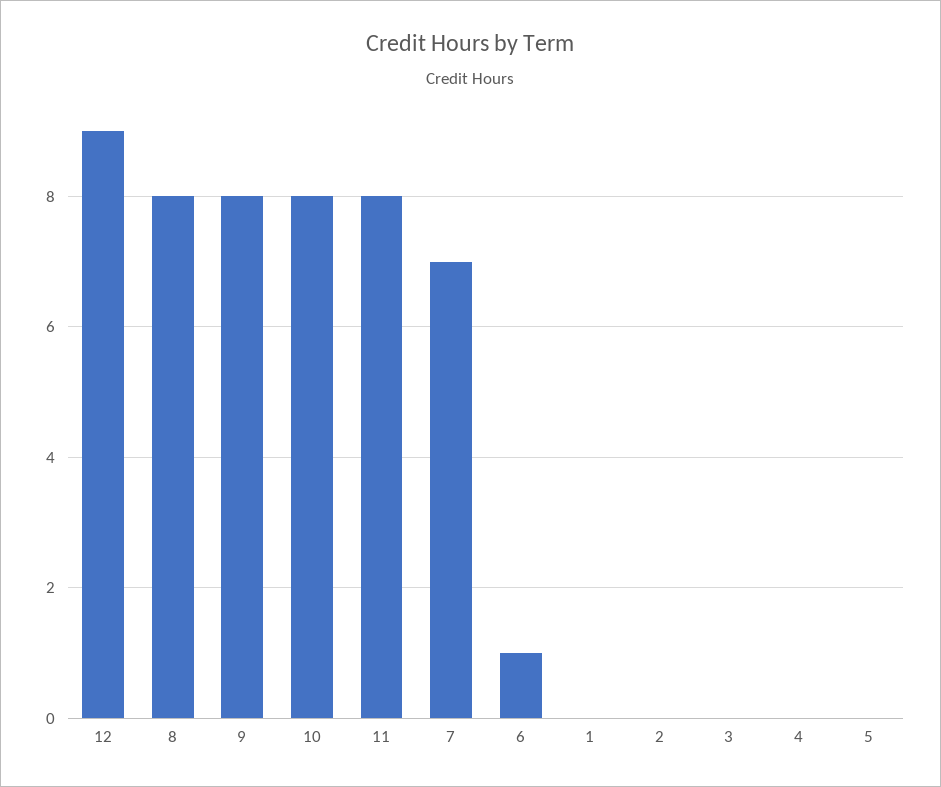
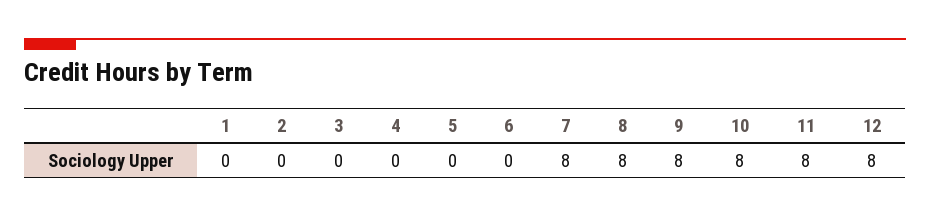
  {
-   "12": 9,
+   "12": 8,
    "8": 8,
    "9": 8,
    "10": 8,
    "11": 8,
-   "7": 7,
+   "7": 8,
-   "6": 1,
+   "6": 0,
    "1": 0,
    "2": 0,
    "3": 0,
    "4": 0,
    "5": 0
  }

